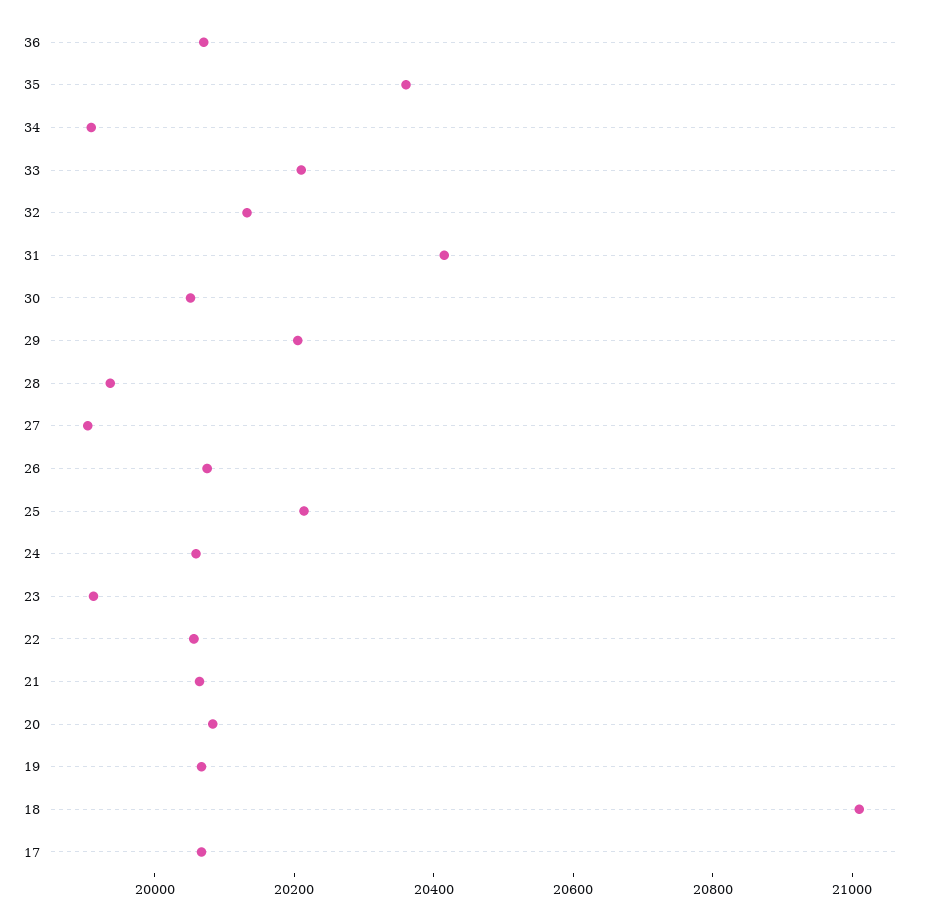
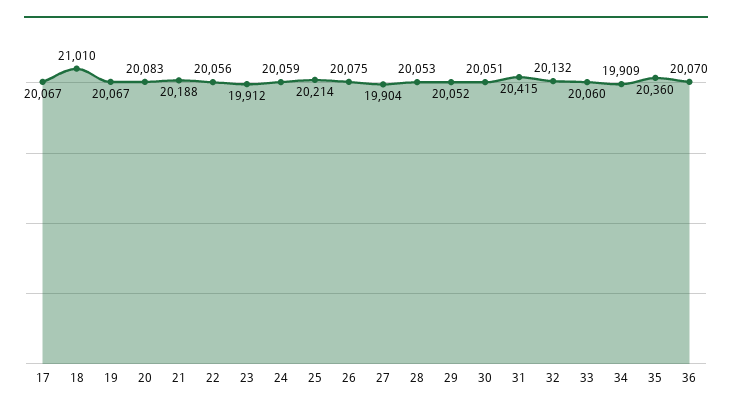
  {
    "36": 20070,
    "35": 20360,
    "34": 19909,
-   "33": 20200,
+   "33": 20060,
    "32": 20132,
    "31": 20415,
    "30": 20051,
-   "29": 20200,
+   "29": 20052,
-   "28": 19950,
+   "28": 20053,
    "27": 19904,
    "26": 20075,
    "25": 20214,
    "24": 20059,
    "23": 19912,
    "22": 20056,
-   "21": 20050,
+   "21": 20188,
    "20": 20083,
    "19": 20067,
    "18": 21010,
    "17": 20067
  }

